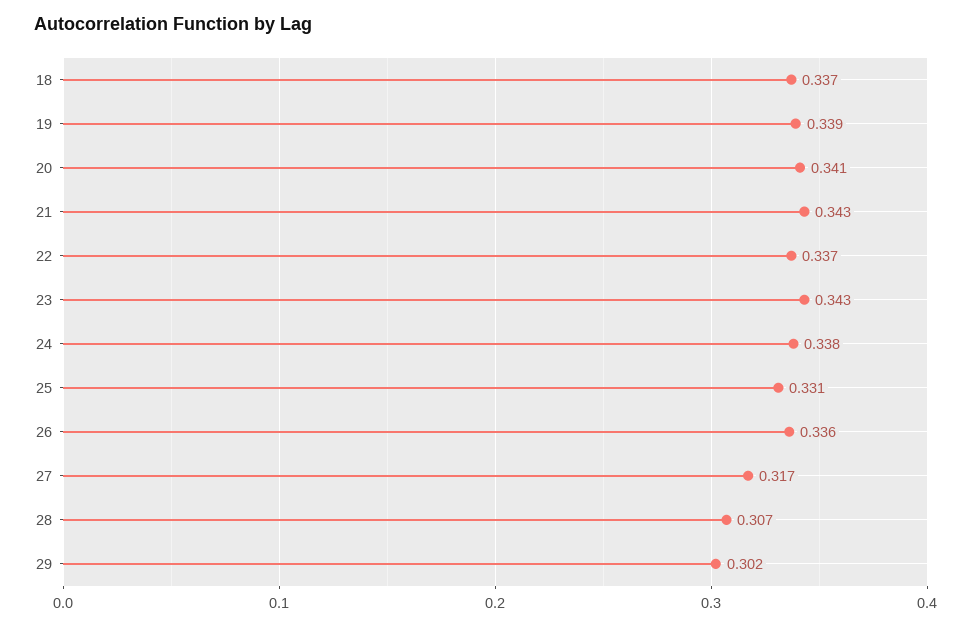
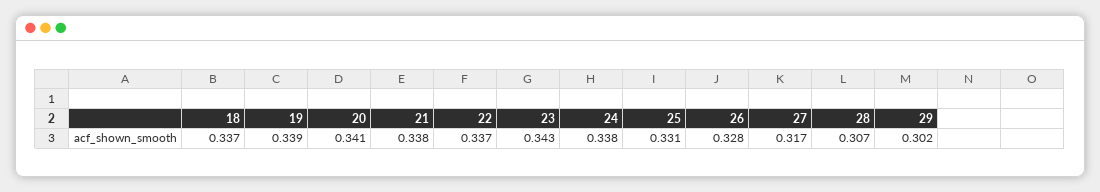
  {
    "18": 0.337,
    "19": 0.339,
    "20": 0.341,
-   "21": 0.343,
+   "21": 0.338,
    "22": 0.337,
    "23": 0.343,
    "24": 0.338,
    "25": 0.331,
-   "26": 0.336,
+   "26": 0.328,
    "27": 0.317,
    "28": 0.307,
    "29": 0.302
  }

